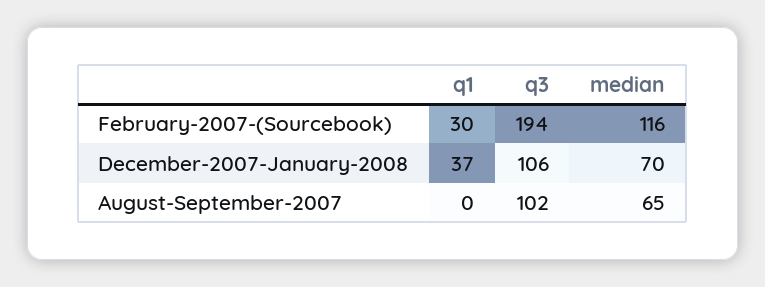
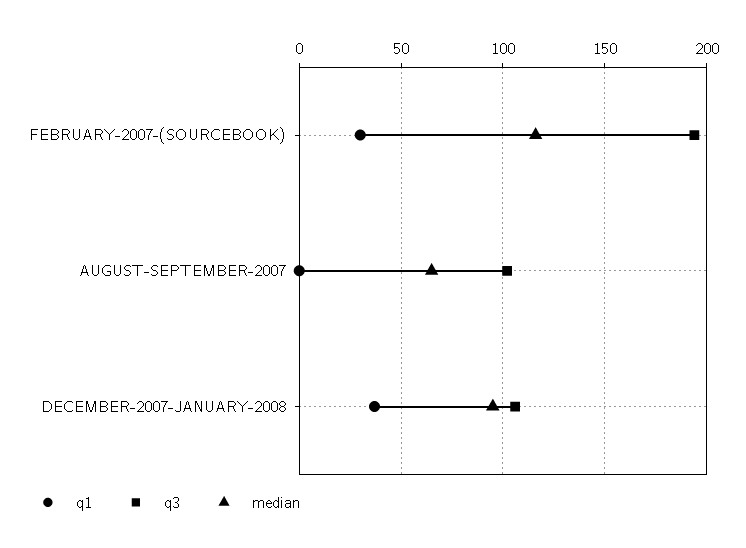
  {
    "q1": {
      "February-2007-(Sourcebook)": 30,
      "December-2007-January-2008": 37,
      "August-September-2007": 0
    },
    "q3": {
      "February-2007-(Sourcebook)": 194,
      "December-2007-January-2008": 106,
      "August-September-2007": 102
    },
    "median": {
      "February-2007-(Sourcebook)": 116,
-     "December-2007-January-2008": 70,
+     "December-2007-January-2008": 95,
      "August-September-2007": 65
    }
  }

